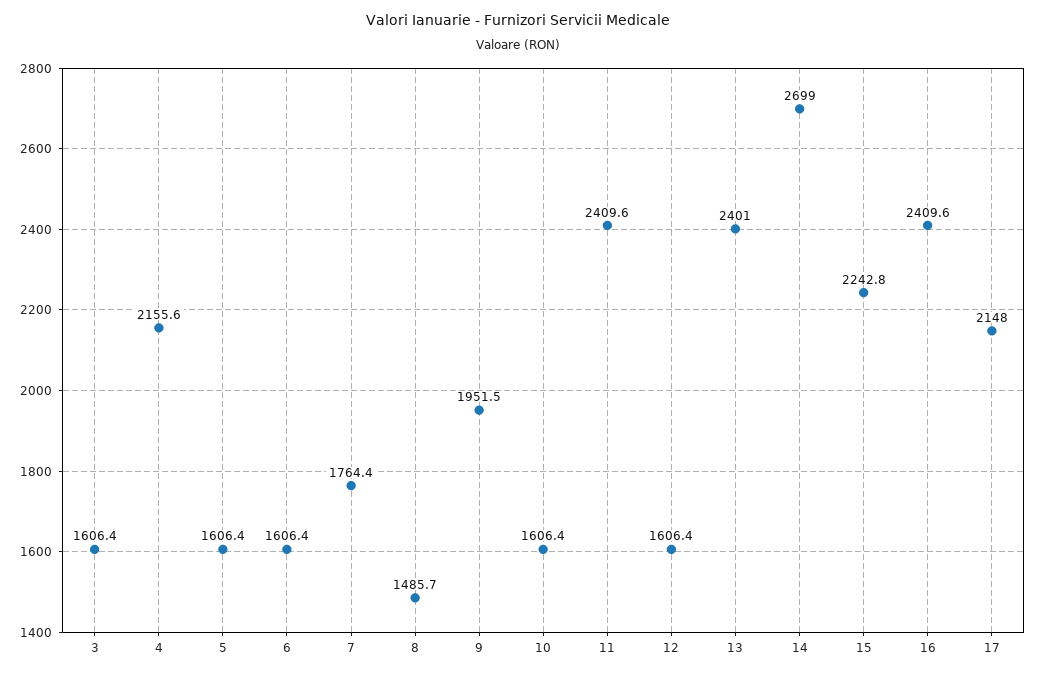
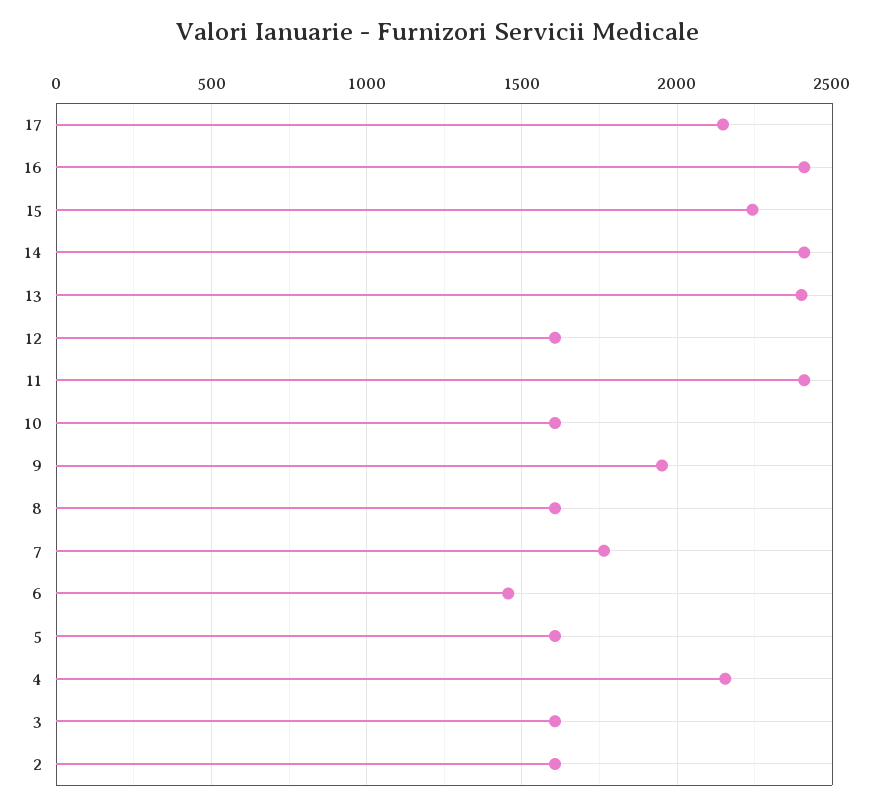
  {
    "3": 1606.4,
    "4": 2155.6,
    "5": 1606.4,
-   "6": 1606.4,
+   "6": 1450,
    "7": 1764.4,
-   "8": 1485.7,
+   "8": 1600,
    "9": 1951.5,
    "10": 1606.4,
    "11": 2409.6,
    "12": 1606.4,
    "13": 2401,
-   "14": 2699,
+   "14": 2400,
    "15": 2242.8,
    "16": 2409.6,
-   "17": 2148
+   "17": 2148,
+   "2": 1600
  }

